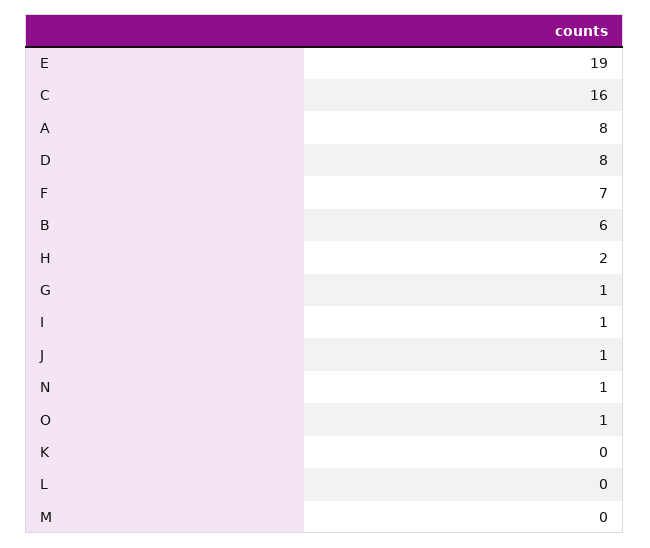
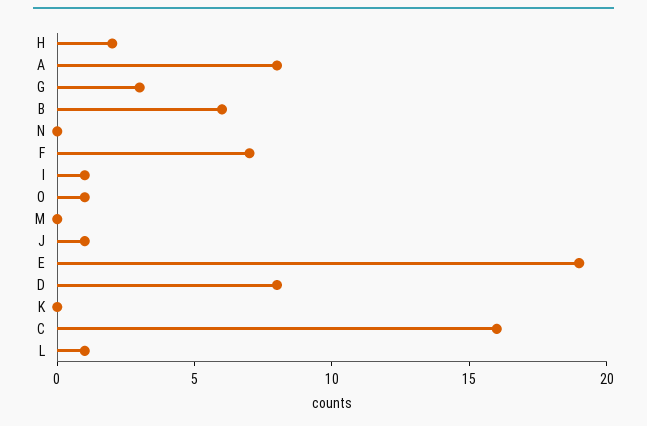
  {
    "E": 19,
    "C": 16,
    "A": 8,
    "D": 8,
    "F": 7,
    "B": 6,
    "H": 2,
-   "G": 1,
+   "G": 3,
    "I": 1,
    "J": 1,
-   "N": 1,
+   "N": 0,
    "O": 1,
    "K": 0,
-   "L": 0,
+   "L": 1,
    "M": 0
  }

